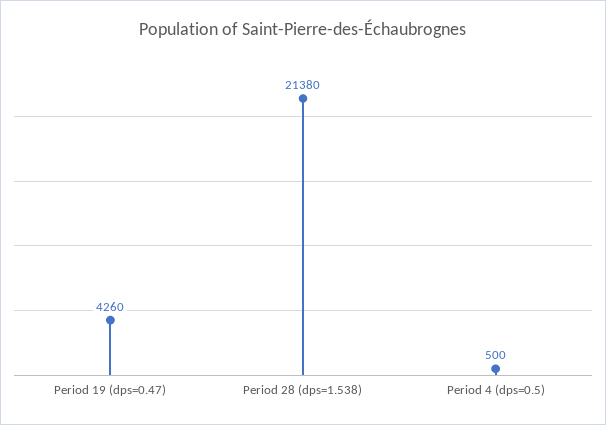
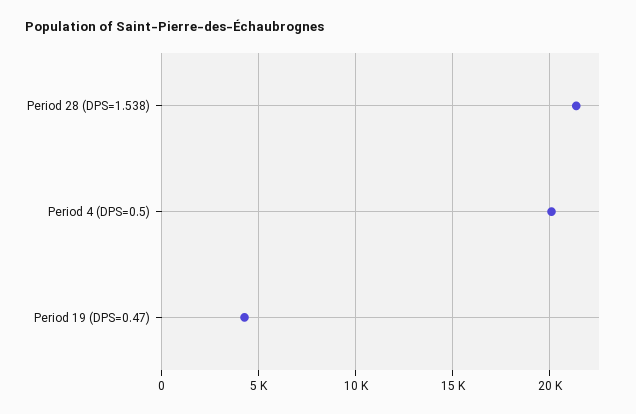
  {
    "Period 19 (dps=0.47)": 4260,
    "Period 28 (dps=1.538)": 21380,
-   "Period 4 (dps=0.5)": 500
+   "Period 4 (dps=0.5)": 20000
  }

